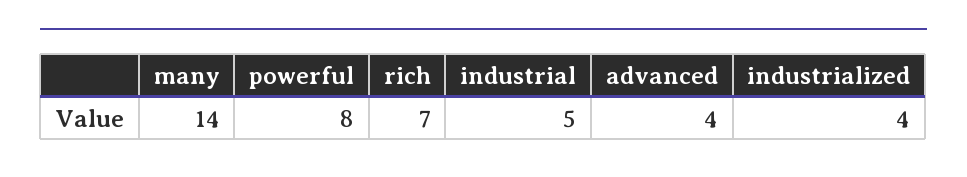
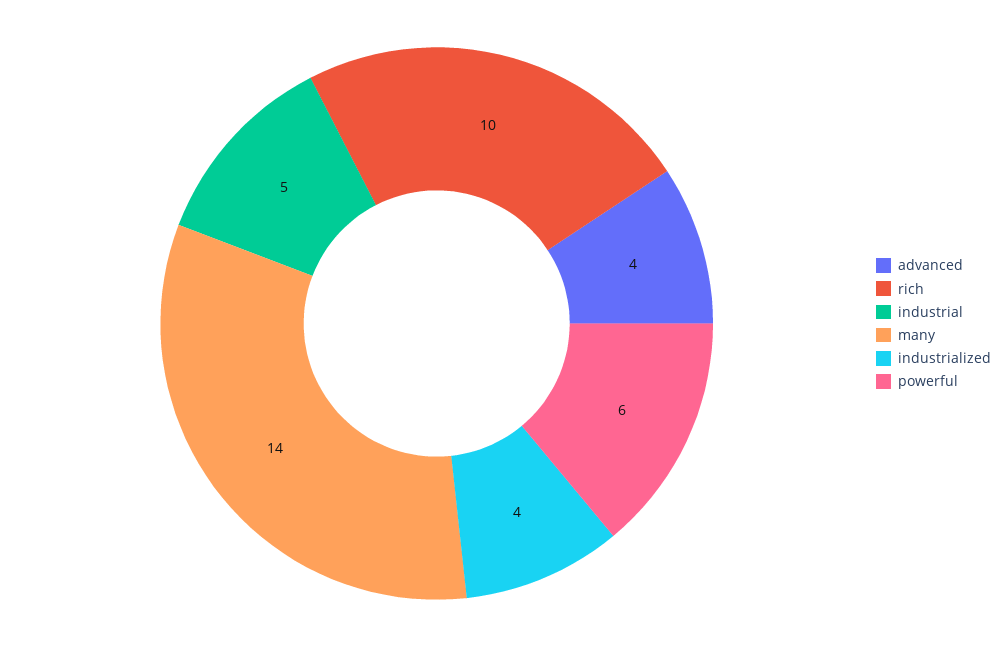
  {
    "many": 14,
-   "powerful": 8,
+   "powerful": 6,
-   "rich": 7,
+   "rich": 10,
    "industrial": 5,
    "advanced": 4,
    "industrialized": 4
  }

